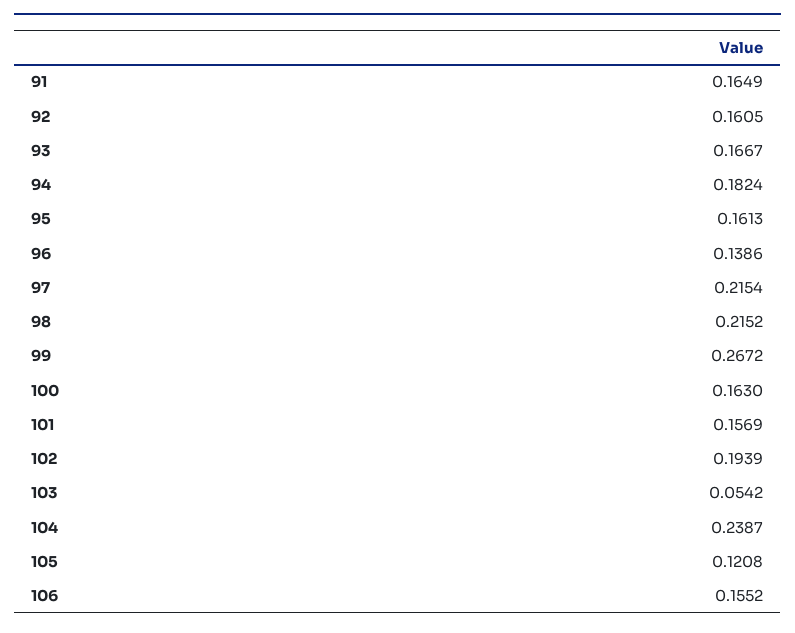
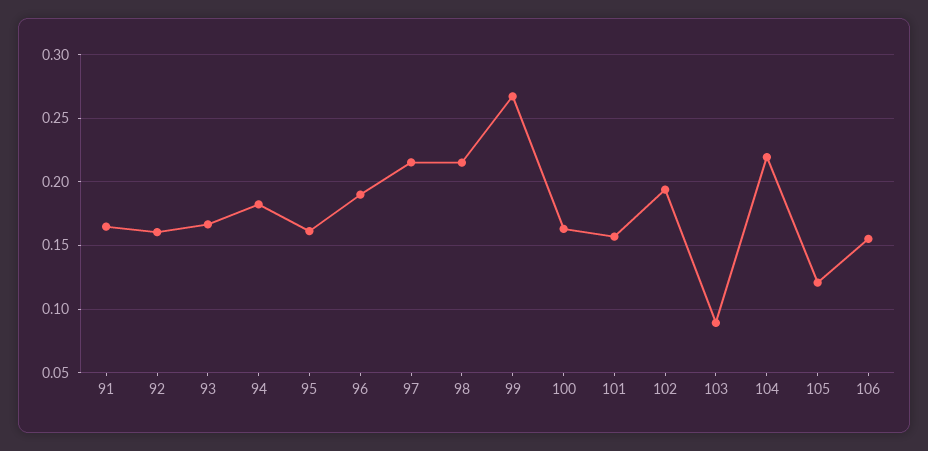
  {
    "91": 0.1649,
    "92": 0.1605,
    "93": 0.1667,
    "94": 0.1824,
    "95": 0.1613,
-   "96": 0.1386,
+   "96": 0.19,
    "97": 0.2154,
    "98": 0.2152,
    "99": 0.2672,
    "100": 0.163,
    "101": 0.1569,
    "102": 0.1939,
-   "103": 0.0542,
+   "103": 0.09,
-   "104": 0.2387,
+   "104": 0.22,
    "105": 0.1208,
    "106": 0.1552
  }

